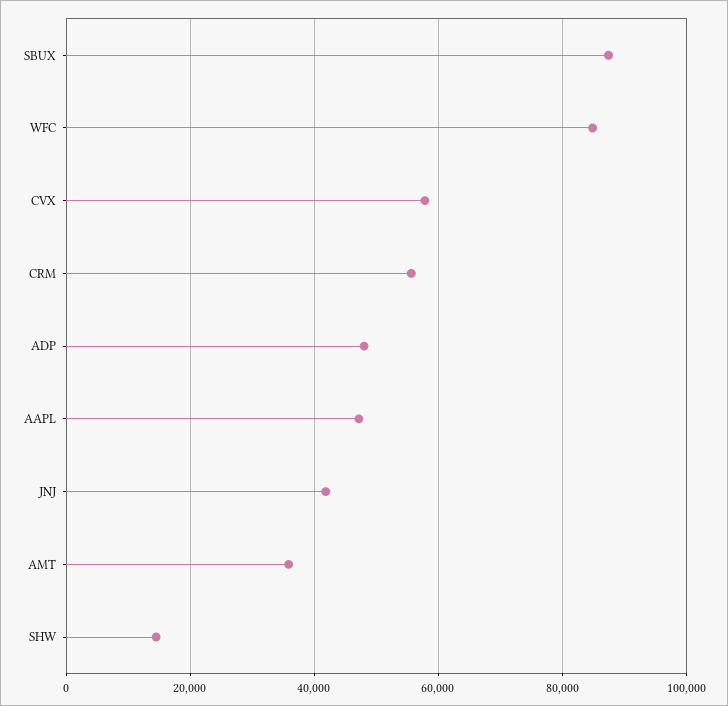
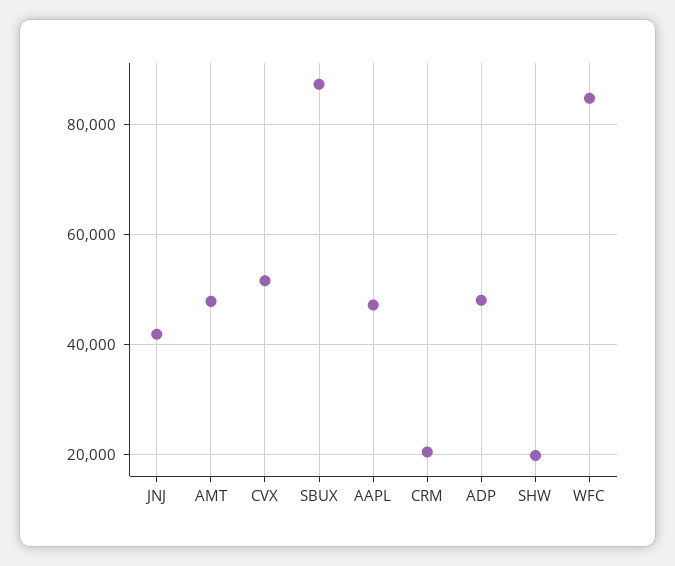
  {
    "SBUX": 88000,
    "WFC": 84000,
-   "CVX": 58000,
+   "CVX": 52000,
-   "CRM": 56000,
+   "CRM": 20000,
    "ADP": 48000,
    "AAPL": 48000,
    "JNJ": 42000,
-   "AMT": 36000,
+   "AMT": 48000,
-   "SHW": 14000
+   "SHW": 20000
  }

